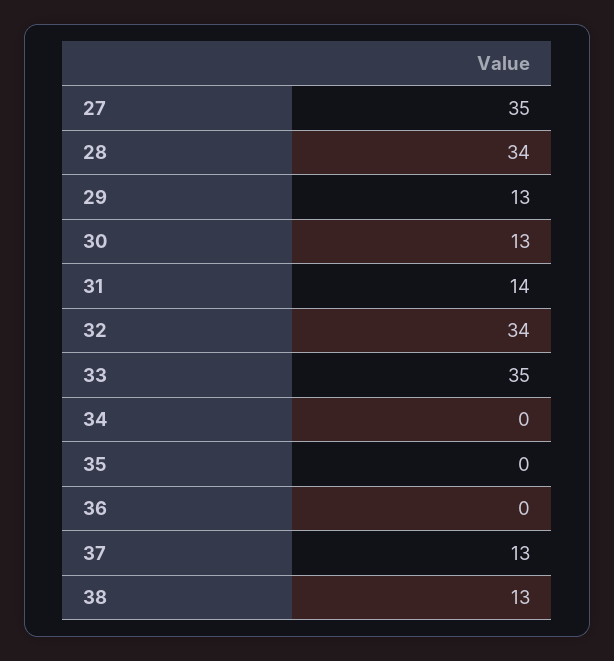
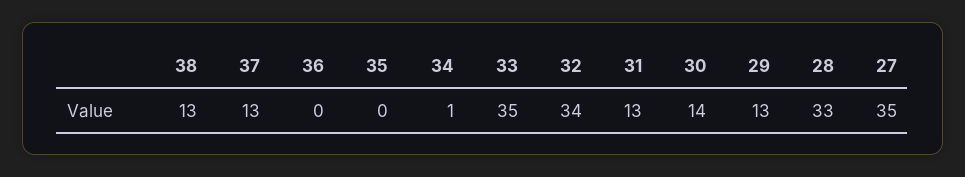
  {
    "27": 35,
-   "28": 34,
+   "28": 33,
    "29": 13,
-   "30": 13,
+   "30": 14,
-   "31": 14,
+   "31": 13,
    "32": 34,
    "33": 35,
-   "34": 0,
+   "34": 1,
    "35": 0,
    "36": 0,
    "37": 13,
    "38": 13
  }

